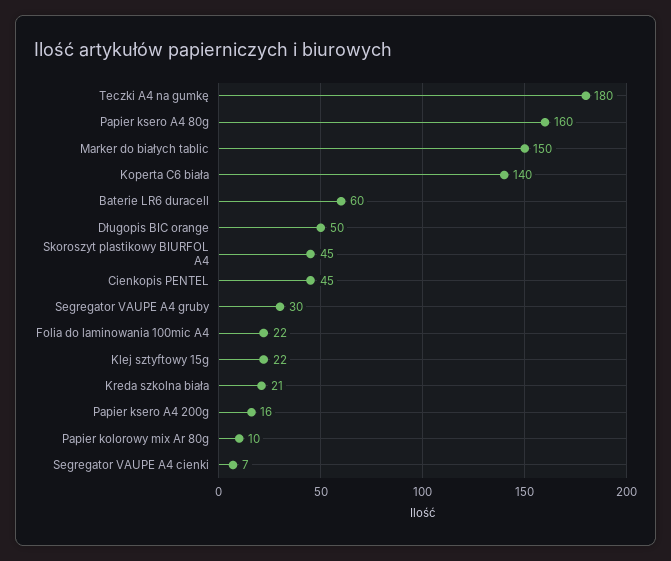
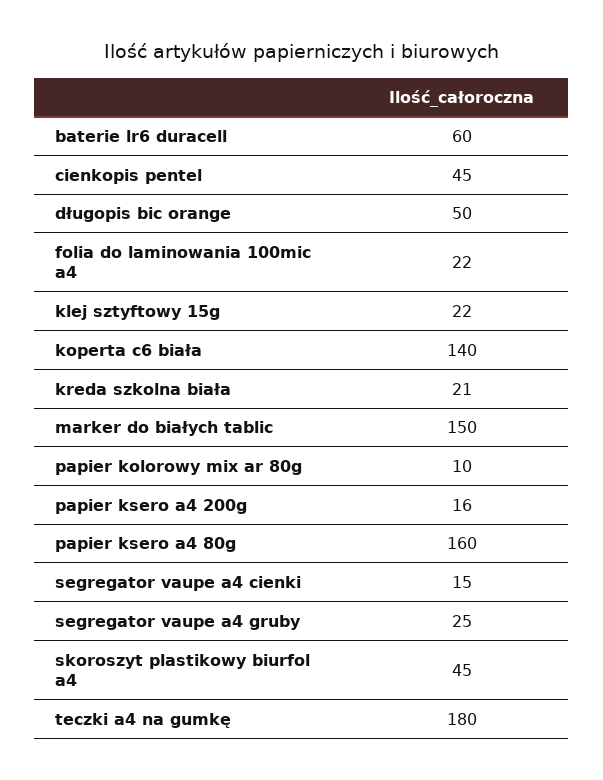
  {
    "Teczki A4 na gumkę": 180,
    "Papier ksero A4 80g": 160,
    "Marker do białych tablic": 150,
    "Koperta C6 biała": 140,
    "Baterie LR6 duracell": 60,
    "Długopis BIC orange": 50,
    "Skoroszyt plastikowy BIURFOL A4": 45,
    "Cienkopis PENTEL": 45,
-   "Segregator VAUPE A4 gruby": 30,
+   "Segregator VAUPE A4 gruby": 25,
    "Folia do laminowania 100mic A4": 22,
    "Klej sztyftowy 15g": 22,
    "Kreda szkolna biała": 21,
    "Papier ksero A4 200g": 16,
    "Papier kolorowy mix Ar 80g": 10,
-   "Segregator VAUPE A4 cienki": 7
+   "Segregator VAUPE A4 cienki": 15
  }

